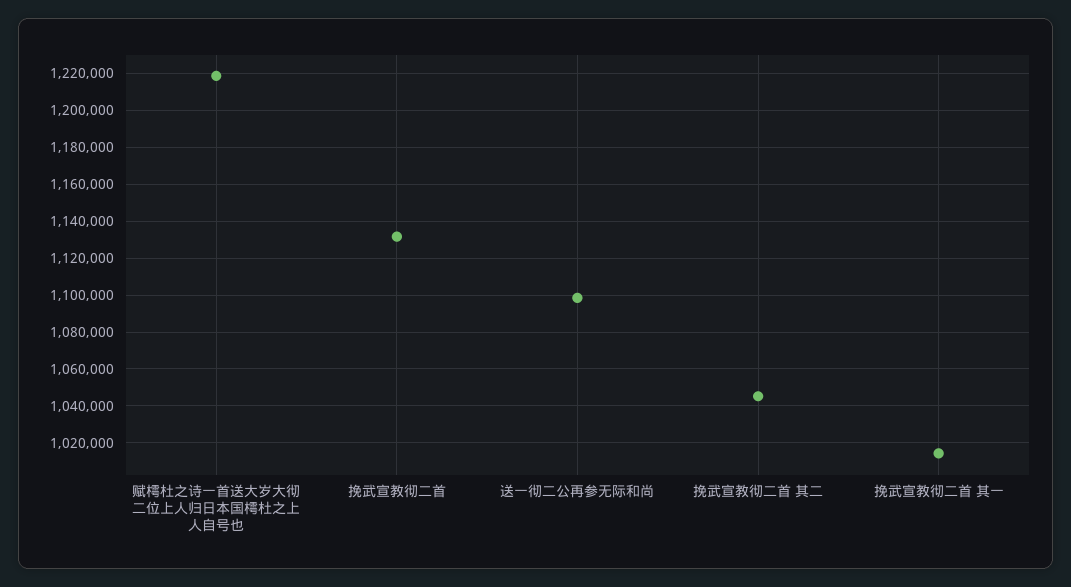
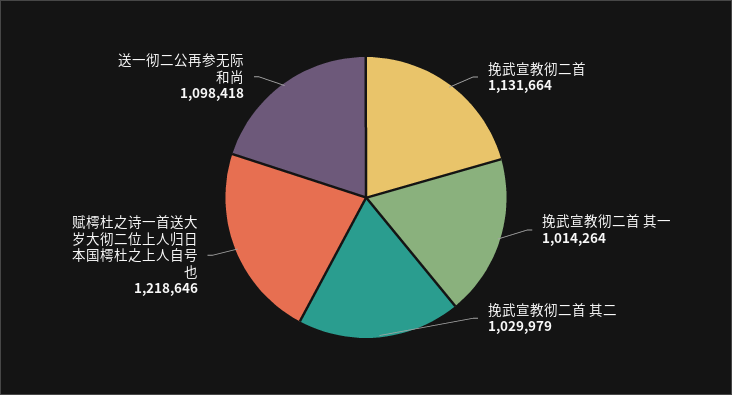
  {
    "赋樗杜之诗一首送大岁大彻二位上人归日本国樗杜之上人自号也": 1218646,
    "挽武宣教彻二首": 1131664,
    "送一彻二公再参无际和尚": 1098418,
-   "挽武宣教彻二首 其二": 1045000,
+   "挽武宣教彻二首 其二": 1029979,
    "挽武宣教彻二首 其一": 1014264
  }

